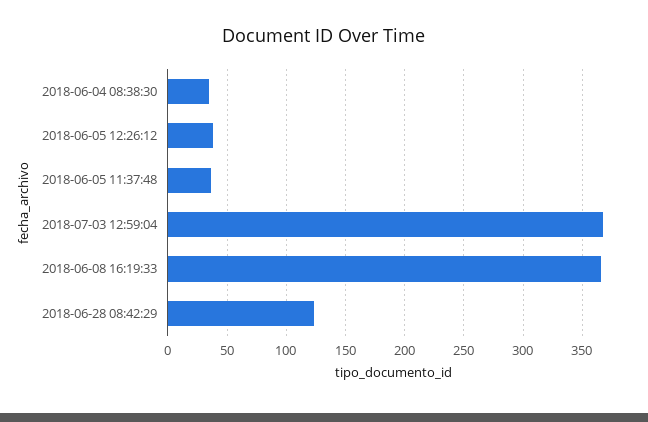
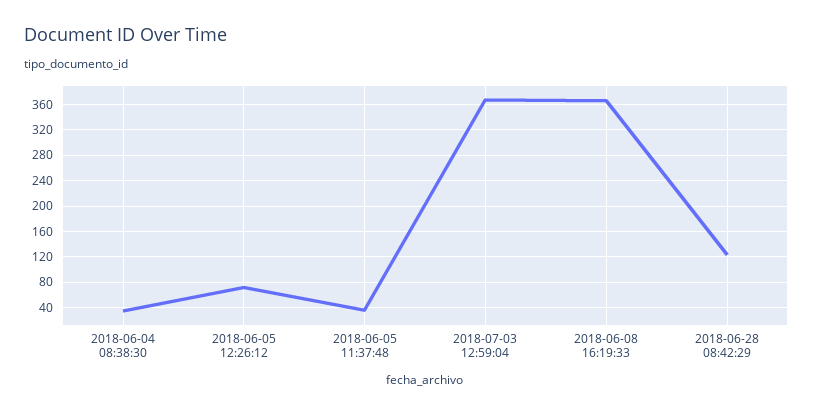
  {
    "2018-06-04 08:38:30": 40,
-   "2018-06-05 12:26:12": 40,
+   "2018-06-05 12:26:12": 70,
    "2018-06-05 11:37:48": 40,
    "2018-07-03 12:59:04": 370,
    "2018-06-08 16:19:33": 370,
    "2018-06-28 08:42:29": 120
  }

